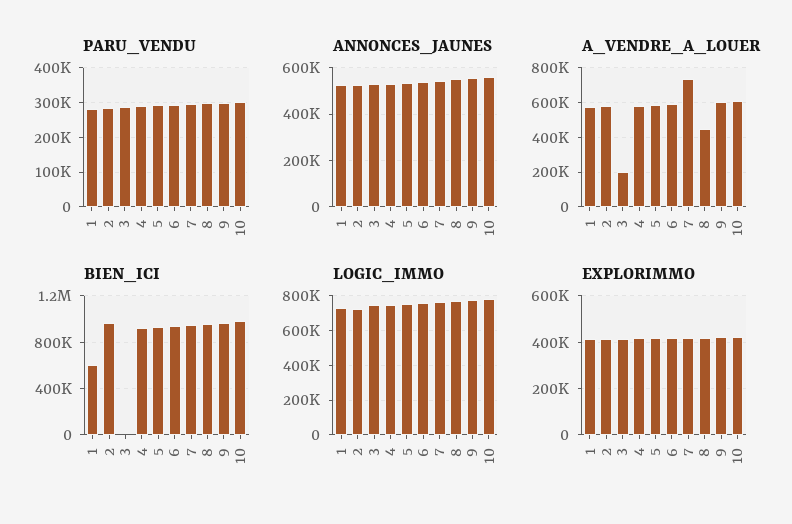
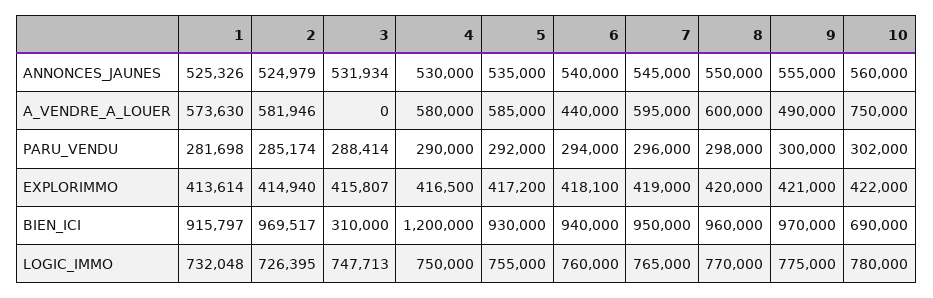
  {
    "PARU_VENDU": {
      "1": 281698,
      "2": 285174,
      "3": 288414,
      "4": 290000,
      "5": 292000,
      "6": 294000,
      "7": 296000,
      "8": 298000,
      "9": 300000,
      "10": 302000
    },
    "ANNONCES_JAUNES": {
      "1": 525326,
      "2": 524979,
      "3": 531934,
      "4": 530000,
      "5": 535000,
      "6": 540000,
      "7": 545000,
      "8": 550000,
      "9": 555000,
      "10": 560000
    },
    "A_VENDRE_A_LOUER": {
      "1": 573630,
      "2": 581946,
-     "3": 200000,
+     "3": 0,
      "4": 580000,
      "5": 585000,
-     "6": 600000,
+     "6": 440000,
-     "7": 750000,
+     "7": 595000,
-     "8": 450000,
+     "8": 600000,
-     "9": 600000,
+     "9": 490000,
-     "10": 600000
+     "10": 750000
    },
    "BIEN_ICI": {
-     "1": 600000,
+     "1": 915797,
      "2": 969517,
-     "3": 0,
+     "3": 310000,
-     "4": 900000,
+     "4": 1200000,
      "5": 930000,
      "6": 940000,
      "7": 950000,
      "8": 960000,
      "9": 970000,
-     "10": 1000000
+     "10": 690000
    },
    "LOGIC_IMMO": {
      "1": 732048,
      "2": 726395,
      "3": 747713,
      "4": 750000,
      "5": 755000,
      "6": 760000,
      "7": 765000,
      "8": 770000,
      "9": 775000,
      "10": 780000
    },
    "EXPLORIMMO": {
      "1": 413614,
      "2": 414940,
      "3": 415807,
      "4": 416500,
      "5": 417200,
      "6": 418100,
      "7": 419000,
      "8": 420000,
      "9": 421000,
      "10": 422000
    }
  }

